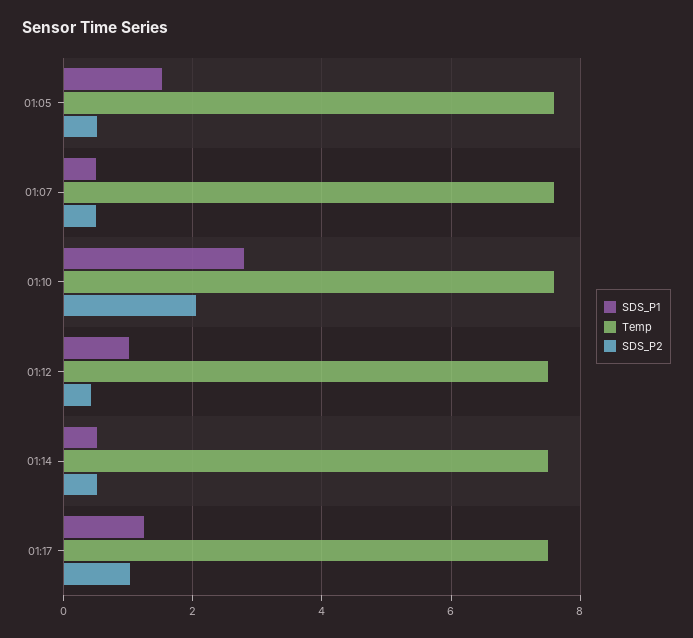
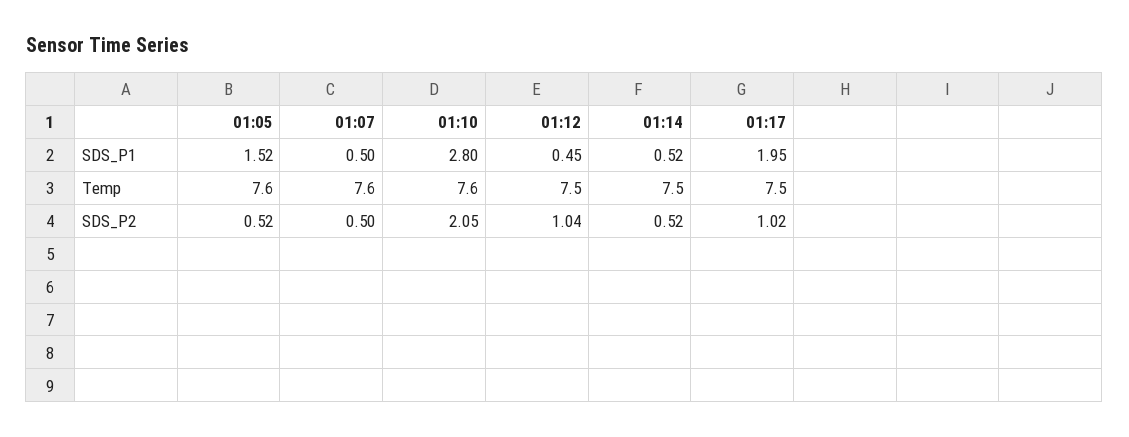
  {
    "SDS_P1": {
      "01:05": 1.52,
      "01:07": 0.5,
      "01:10": 2.8,
-     "01:12": 1,
+     "01:12": 0.45,
      "01:14": 0.52,
-     "01:17": 1.2
+     "01:17": 1.95
    },
    "Temp": {
      "01:05": 7.6,
      "01:07": 7.6,
      "01:10": 7.6,
      "01:12": 7.5,
      "01:14": 7.5,
      "01:17": 7.5
    },
    "SDS_P2": {
      "01:05": 0.52,
      "01:07": 0.5,
      "01:10": 2.05,
-     "01:12": 0.4,
+     "01:12": 1.04,
      "01:14": 0.52,
      "01:17": 1.02
    }
  }

